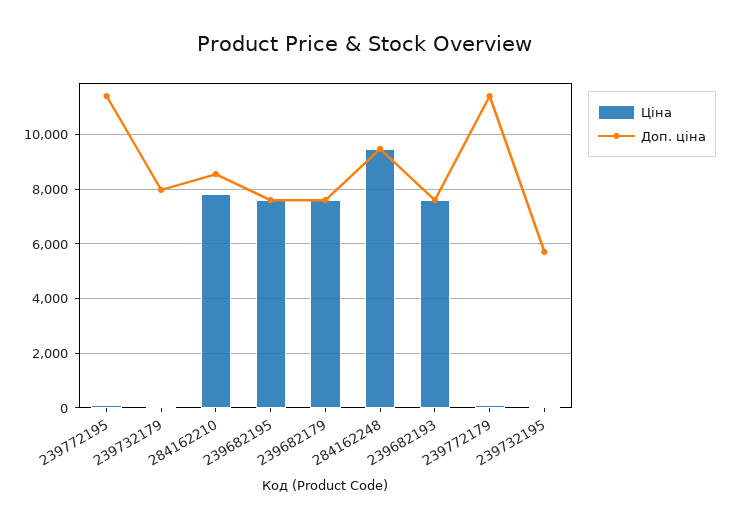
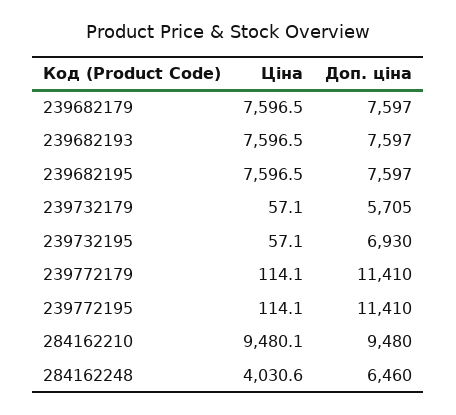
  {
    "Ціна": {
      "239772195": 114.1,
      "239732179": 57.1,
-     "284162210": 7750,
+     "284162210": 9480.1,
      "239682195": 7596.5,
      "239682179": 7596.5,
-     "284162248": 9500,
+     "284162248": 4030.6,
      "239682193": 7596.5,
      "239772179": 114.1,
      "239732195": 57.1
    },
    "Доп. ціна": {
      "239772195": 11410,
-     "239732179": 8000,
+     "239732179": 5705,
-     "284162210": 8500,
+     "284162210": 9480,
      "239682195": 7597,
      "239682179": 7597,
-     "284162248": 9500,
+     "284162248": 6460,
      "239682193": 7597,
      "239772179": 11410,
-     "239732195": 5750
+     "239732195": 6930
    }
  }

